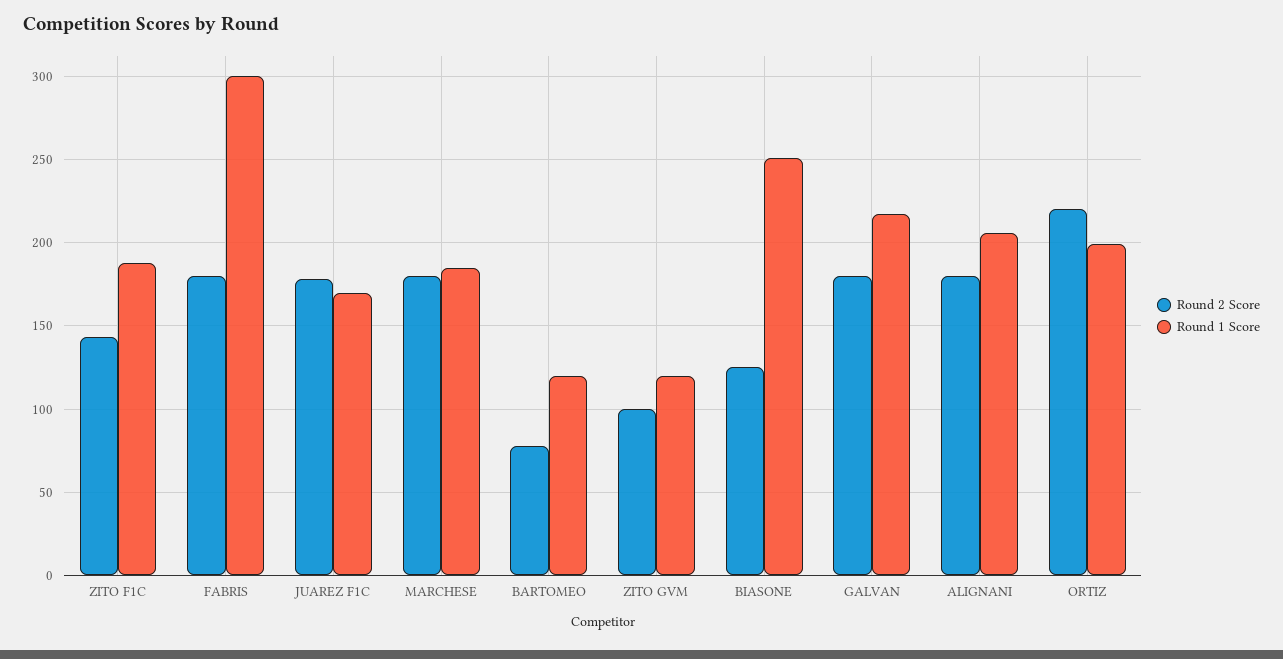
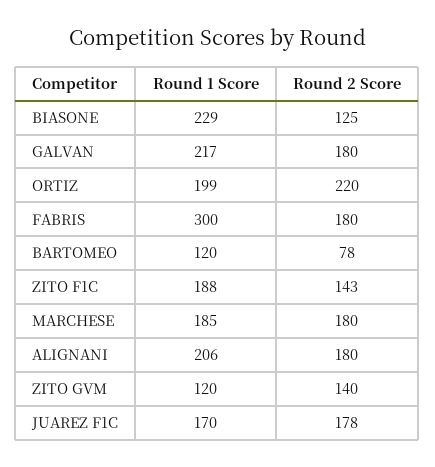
  {
    "Round 2 Score": {
      "ZITO F1C": 143,
      "FABRIS": 180,
      "JUAREZ F1C": 178,
      "MARCHESE": 180,
      "BARTOMEO": 78,
-     "ZITO GVM": 100,
+     "ZITO GVM": 140,
      "BIASONE": 125,
      "GALVAN": 180,
      "ALIGNANI": 180,
      "ORTIZ": 220
    },
    "Round 1 Score": {
      "ZITO F1C": 188,
      "FABRIS": 300,
      "JUAREZ F1C": 170,
      "MARCHESE": 185,
      "BARTOMEO": 120,
      "ZITO GVM": 120,
-     "BIASONE": 250,
+     "BIASONE": 229,
      "GALVAN": 217,
      "ALIGNANI": 206,
      "ORTIZ": 199
    }
  }

